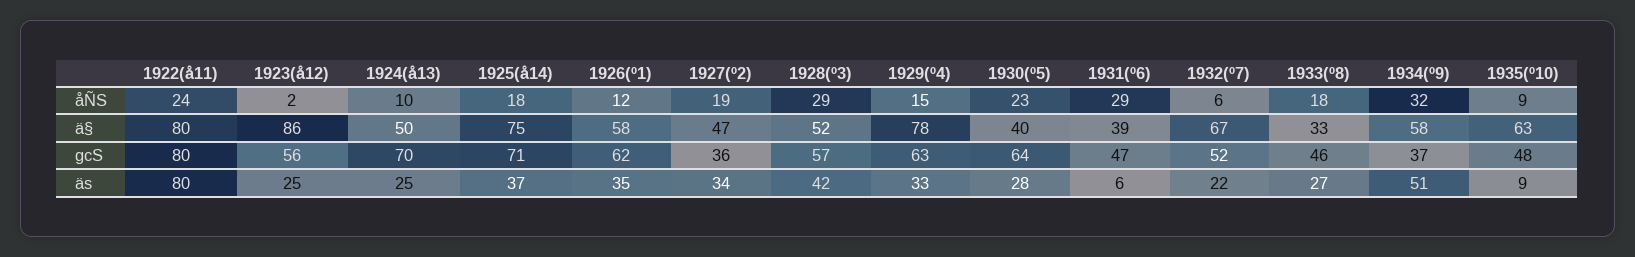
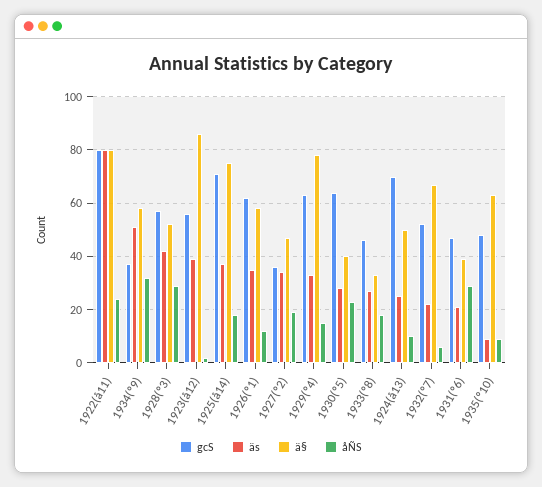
  {
    "åÑS": {
      "1922(å11)": 24,
      "1923(å12)": 2,
      "1924(å13)": 10,
      "1925(å14)": 18,
      "1926(º1)": 12,
      "1927(º2)": 19,
      "1928(º3)": 29,
      "1929(º4)": 15,
      "1930(º5)": 23,
      "1931(º6)": 29,
      "1932(º7)": 6,
      "1933(º8)": 18,
      "1934(º9)": 32,
      "1935(º10)": 9
    },
    "ä§": {
      "1922(å11)": 80,
      "1923(å12)": 86,
      "1924(å13)": 50,
      "1925(å14)": 75,
      "1926(º1)": 58,
      "1927(º2)": 47,
      "1928(º3)": 52,
      "1929(º4)": 78,
      "1930(º5)": 40,
      "1931(º6)": 39,
      "1932(º7)": 67,
      "1933(º8)": 33,
      "1934(º9)": 58,
      "1935(º10)": 63
    },
    "gcS": {
      "1922(å11)": 80,
      "1923(å12)": 56,
      "1924(å13)": 70,
      "1925(å14)": 71,
      "1926(º1)": 62,
      "1927(º2)": 36,
      "1928(º3)": 57,
      "1929(º4)": 63,
      "1930(º5)": 64,
      "1931(º6)": 47,
      "1932(º7)": 52,
      "1933(º8)": 46,
      "1934(º9)": 37,
      "1935(º10)": 48
    },
    "äs": {
      "1922(å11)": 80,
-     "1923(å12)": 25,
+     "1923(å12)": 40,
      "1924(å13)": 25,
      "1925(å14)": 37,
      "1926(º1)": 35,
      "1927(º2)": 34,
      "1928(º3)": 42,
      "1929(º4)": 33,
      "1930(º5)": 28,
-     "1931(º6)": 6,
+     "1931(º6)": 20,
      "1932(º7)": 22,
      "1933(º8)": 27,
      "1934(º9)": 51,
      "1935(º10)": 9
    }
  }

